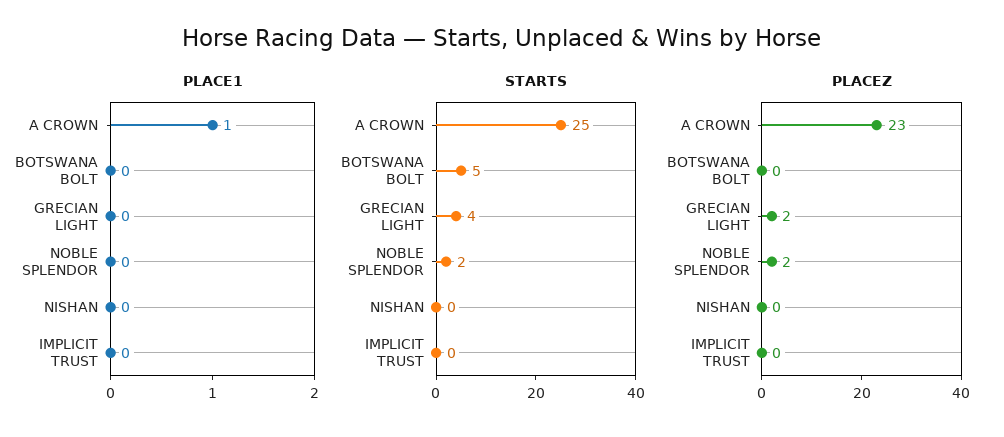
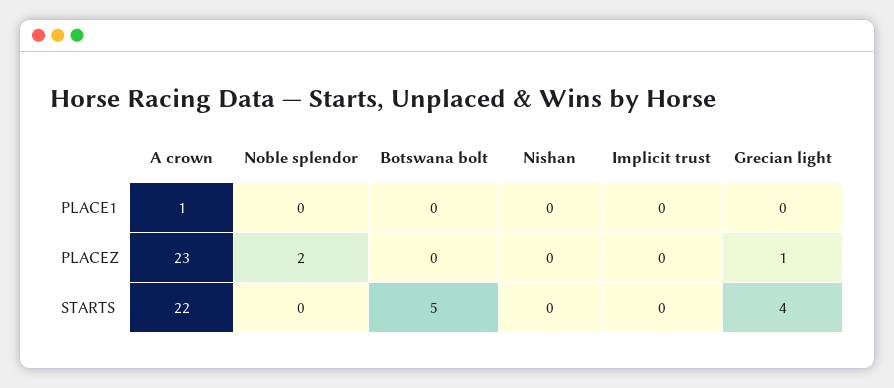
  {
    "PLACE1": {
      "A CROWN": 1,
      "BOTSWANA BOLT": 0,
      "GRECIAN LIGHT": 0,
      "NOBLE SPLENDOR": 0,
      "NISHAN": 0,
      "IMPLICIT TRUST": 0
    },
    "STARTS": {
-     "A CROWN": 25,
+     "A CROWN": 22,
      "BOTSWANA BOLT": 5,
      "GRECIAN LIGHT": 4,
-     "NOBLE SPLENDOR": 2,
+     "NOBLE SPLENDOR": 0,
      "NISHAN": 0,
      "IMPLICIT TRUST": 0
    },
    "PLACEZ": {
      "A CROWN": 23,
      "BOTSWANA BOLT": 0,
-     "GRECIAN LIGHT": 2,
+     "GRECIAN LIGHT": 1,
      "NOBLE SPLENDOR": 2,
      "NISHAN": 0,
      "IMPLICIT TRUST": 0
    }
  }

